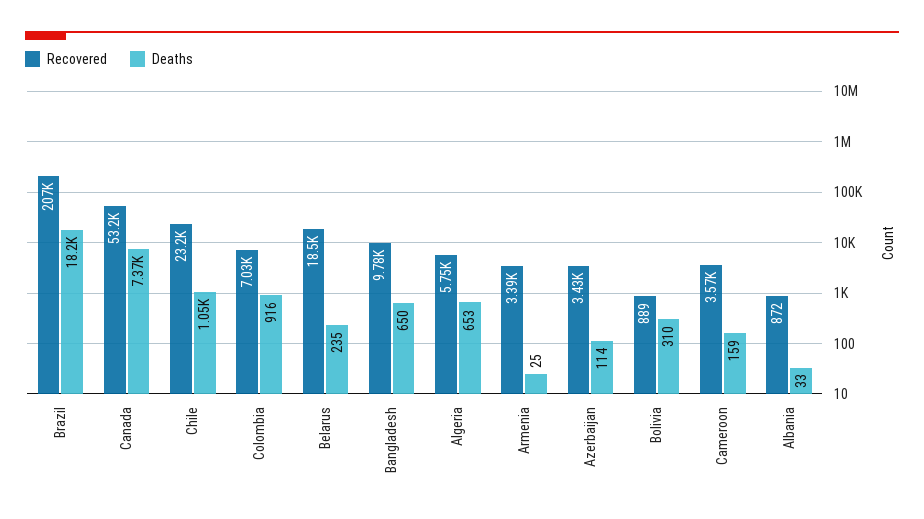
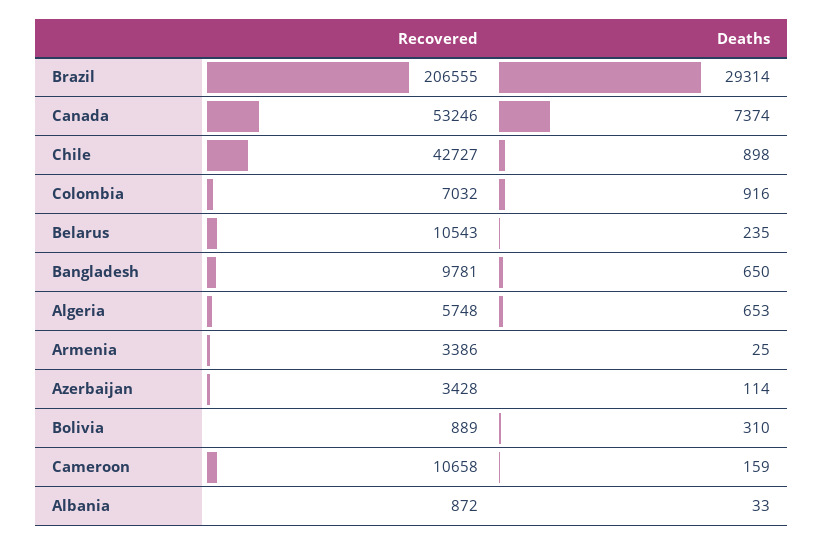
  {
    "Recovered": {
      "Brazil": 206555,
      "Canada": 53246,
-     "Chile": 23200,
+     "Chile": 42727,
      "Colombia": 7032,
-     "Belarus": 18500,
+     "Belarus": 10543,
      "Bangladesh": 9781,
      "Algeria": 5748,
      "Armenia": 3386,
      "Azerbaijan": 3428,
      "Bolivia": 889,
-     "Cameroon": 3570,
+     "Cameroon": 10658,
      "Albania": 872
    },
    "Deaths": {
-     "Brazil": 18200,
+     "Brazil": 29314,
      "Canada": 7374,
-     "Chile": 1050,
+     "Chile": 898,
      "Colombia": 916,
      "Belarus": 235,
      "Bangladesh": 650,
      "Algeria": 653,
      "Armenia": 25,
      "Azerbaijan": 114,
      "Bolivia": 310,
      "Cameroon": 159,
      "Albania": 33
    }
  }

